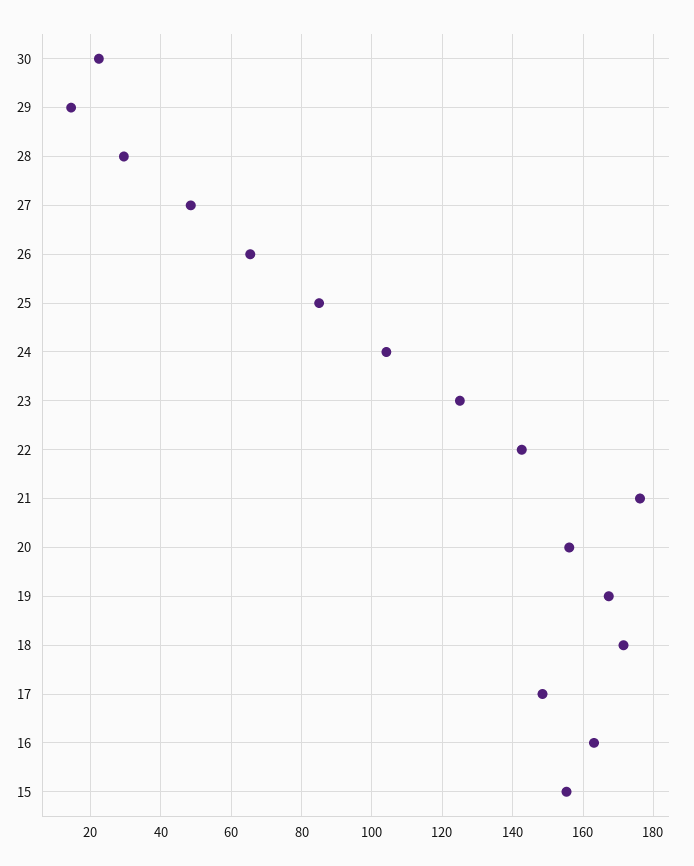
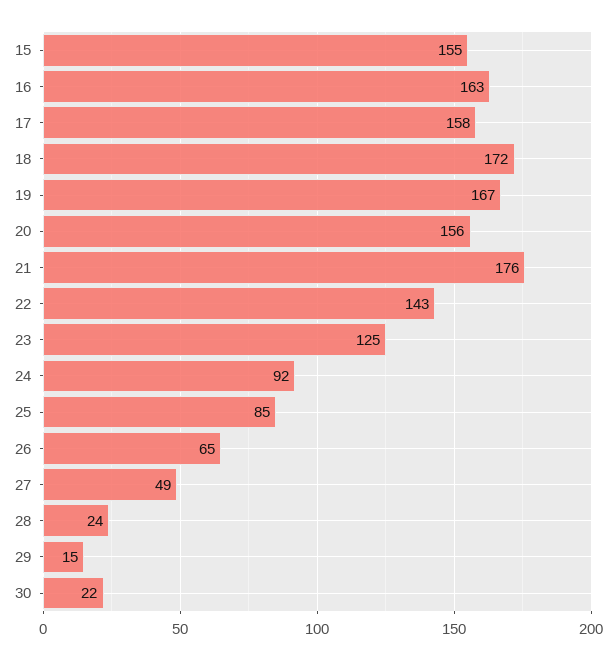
  {
    "30": 22,
    "29": 15,
-   "28": 30,
+   "28": 24,
    "27": 49,
    "26": 65,
    "25": 85,
-   "24": 104,
+   "24": 92,
    "23": 125,
    "22": 143,
    "21": 176,
    "20": 156,
    "19": 167,
    "18": 172,
-   "17": 148,
+   "17": 158,
    "16": 163,
    "15": 155
  }

